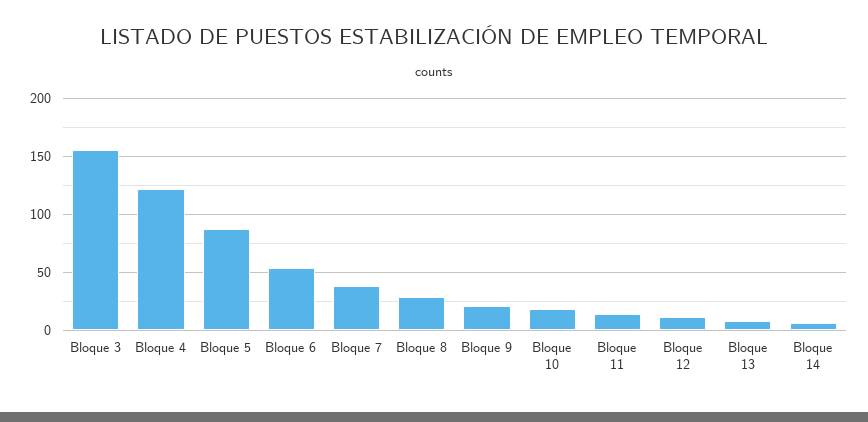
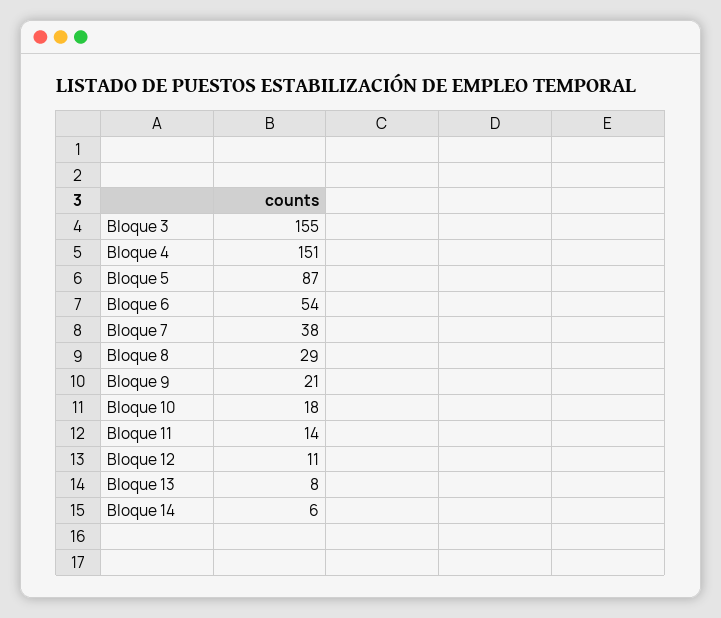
  {
    "Bloque 3": 155,
-   "Bloque 4": 120,
+   "Bloque 4": 151,
    "Bloque 5": 87,
    "Bloque 6": 54,
    "Bloque 7": 38,
    "Bloque 8": 29,
    "Bloque 9": 21,
    "Bloque 10": 18,
    "Bloque 11": 14,
    "Bloque 12": 11,
    "Bloque 13": 8,
    "Bloque 14": 6
  }

